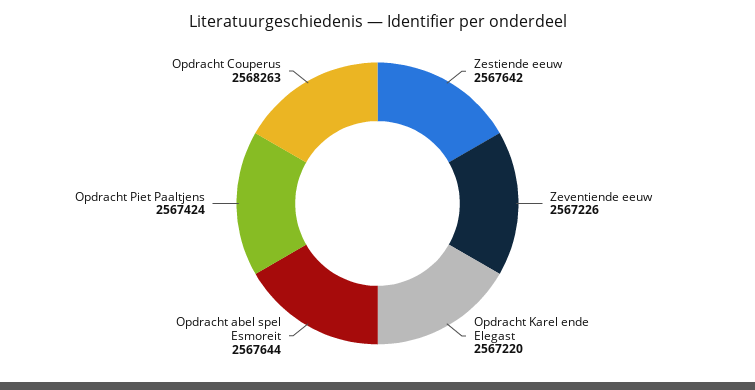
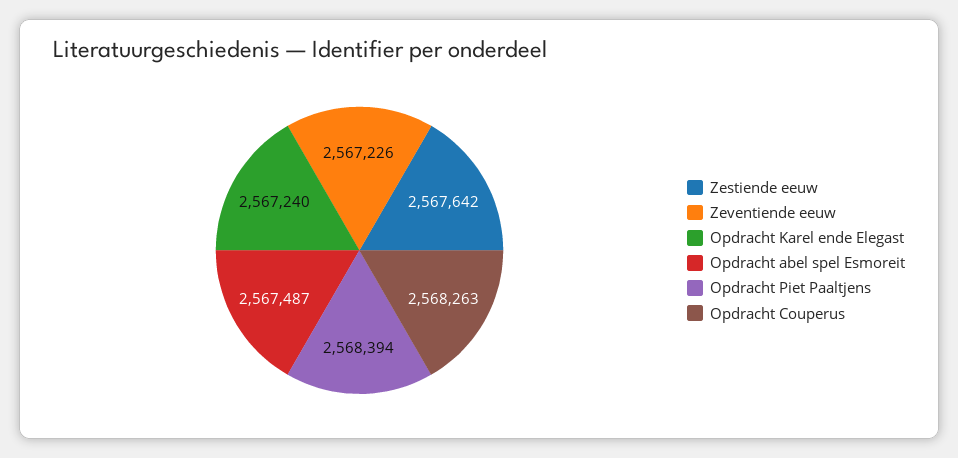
  {
    "Zestiende eeuw": 2567642,
    "Zeventiende eeuw": 2567226,
-   "Opdracht Karel ende Elegast": 2567220,
+   "Opdracht Karel ende Elegast": 2567240,
-   "Opdracht abel spel Esmoreit": 2567644,
+   "Opdracht abel spel Esmoreit": 2567487,
-   "Opdracht Piet Paaltjens": 2567424,
+   "Opdracht Piet Paaltjens": 2568394,
    "Opdracht Couperus": 2568263
  }

